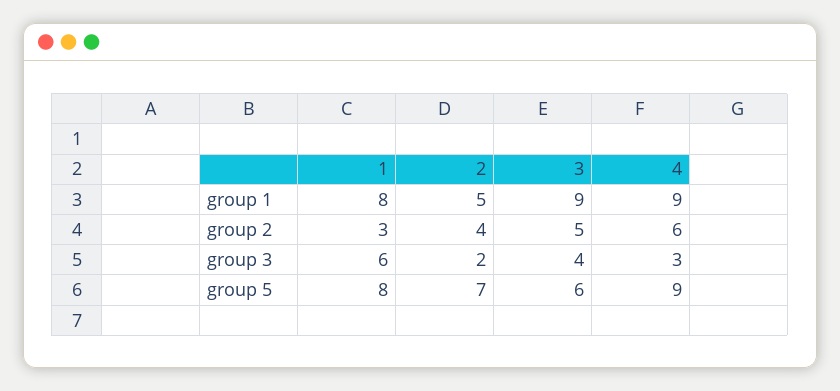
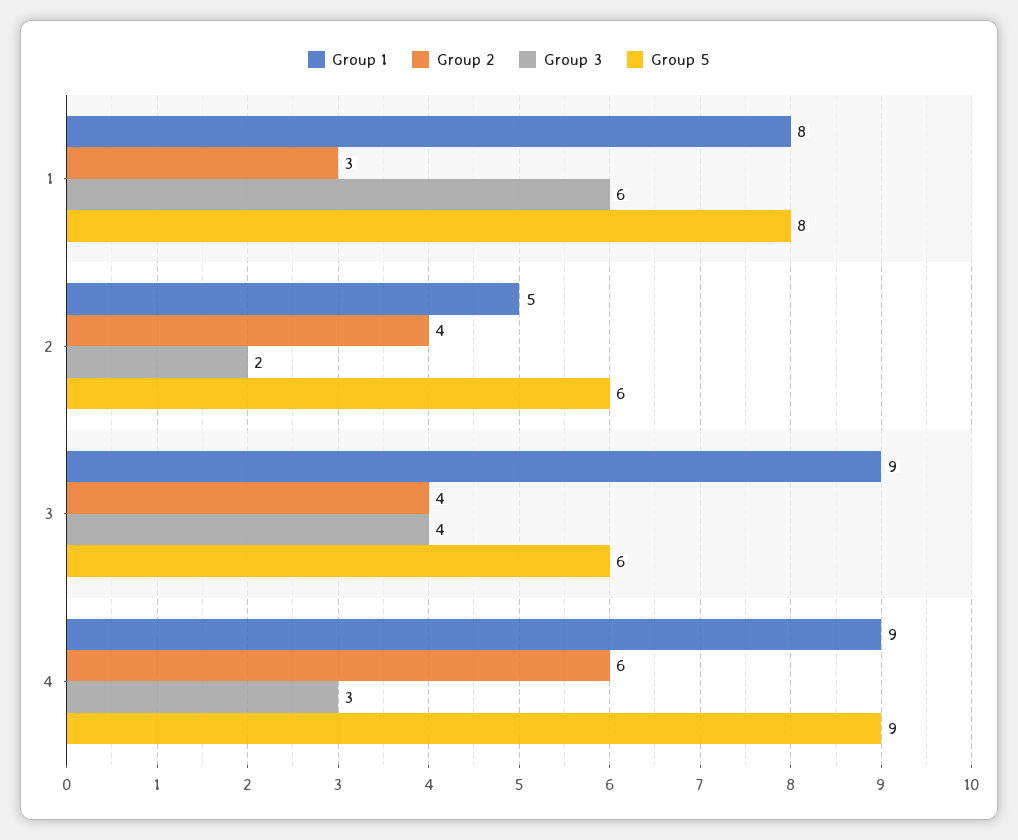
  {
    "group 1": {
      "1": 8,
      "2": 5,
      "3": 9,
      "4": 9
    },
    "group 2": {
      "1": 3,
      "2": 4,
-     "3": 5,
+     "3": 4,
      "4": 6
    },
    "group 3": {
      "1": 6,
      "2": 2,
      "3": 4,
      "4": 3
    },
    "group 5": {
      "1": 8,
-     "2": 7,
+     "2": 6,
      "3": 6,
      "4": 9
    }
  }

